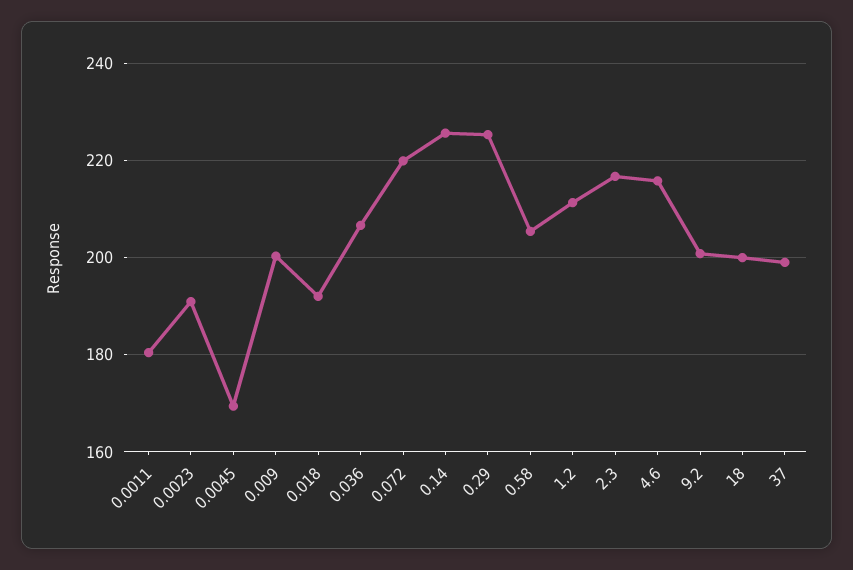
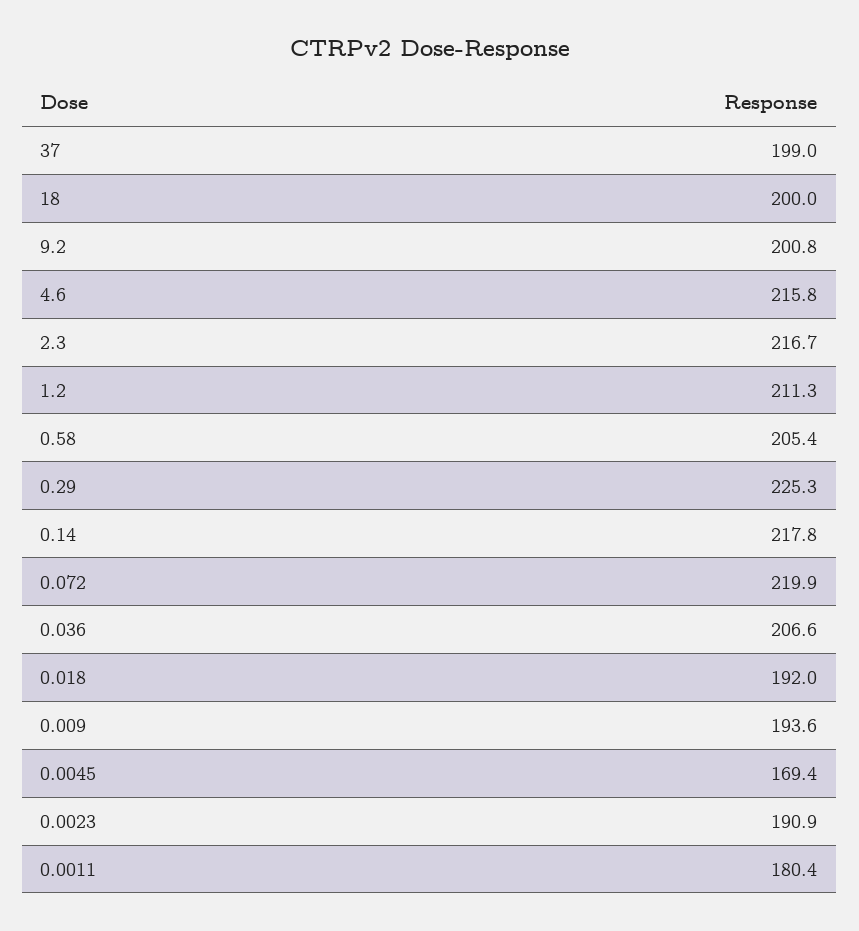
  {
    "0.0011": 180.4,
    "0.0023": 190.9,
    "0.0045": 169.4,
-   "0.009": 200,
+   "0.009": 193.6,
    "0.018": 192,
    "0.036": 206.6,
    "0.072": 219.9,
-   "0.14": 226,
+   "0.14": 217.8,
    "0.29": 225.3,
    "0.58": 205.4,
    "1.2": 211.3,
    "2.3": 216.7,
    "4.6": 215.8,
    "9.2": 200.8,
    "18": 200,
    "37": 199
  }

